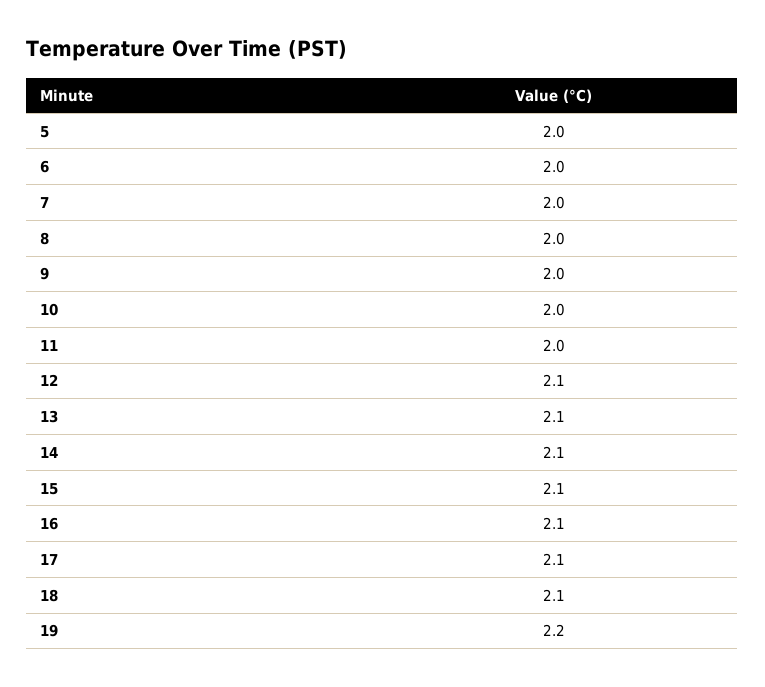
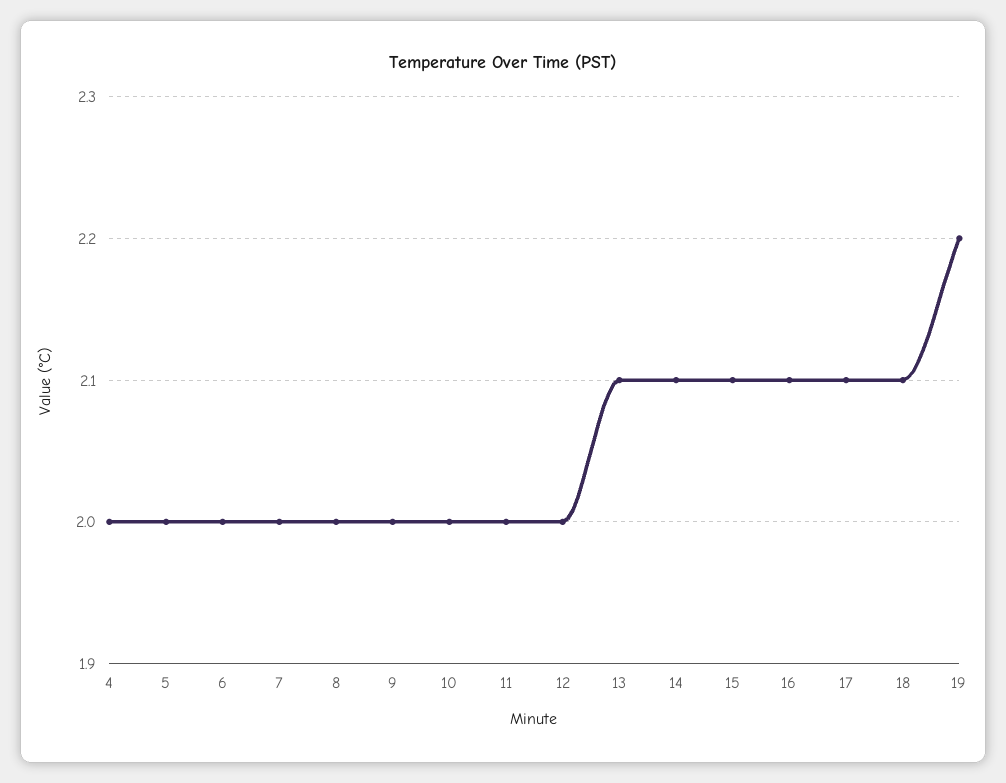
  {
    "5": 2,
    "6": 2,
    "7": 2,
    "8": 2,
    "9": 2,
    "10": 2,
    "11": 2,
-   "12": 2.1,
+   "12": 2,
    "13": 2.1,
    "14": 2.1,
    "15": 2.1,
    "16": 2.1,
    "17": 2.1,
    "18": 2.1,
-   "19": 2.2
+   "19": 2.2,
+   "4": 2
  }

